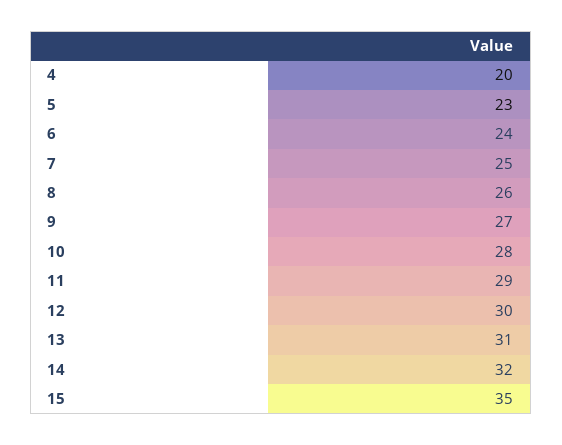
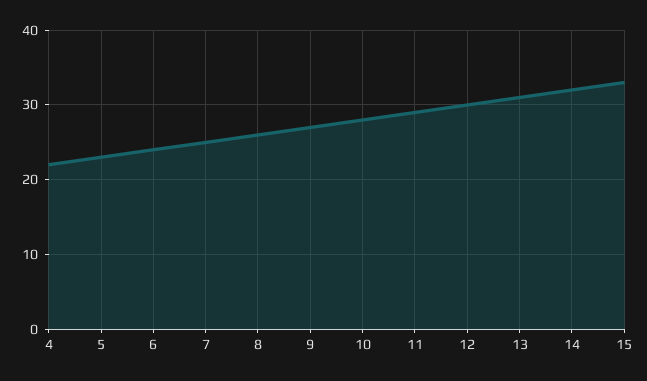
  {
-   "4": 20,
+   "4": 22,
    "5": 23,
    "6": 24,
    "7": 25,
    "8": 26,
    "9": 27,
    "10": 28,
    "11": 29,
    "12": 30,
    "13": 31,
    "14": 32,
-   "15": 35
+   "15": 33
  }

